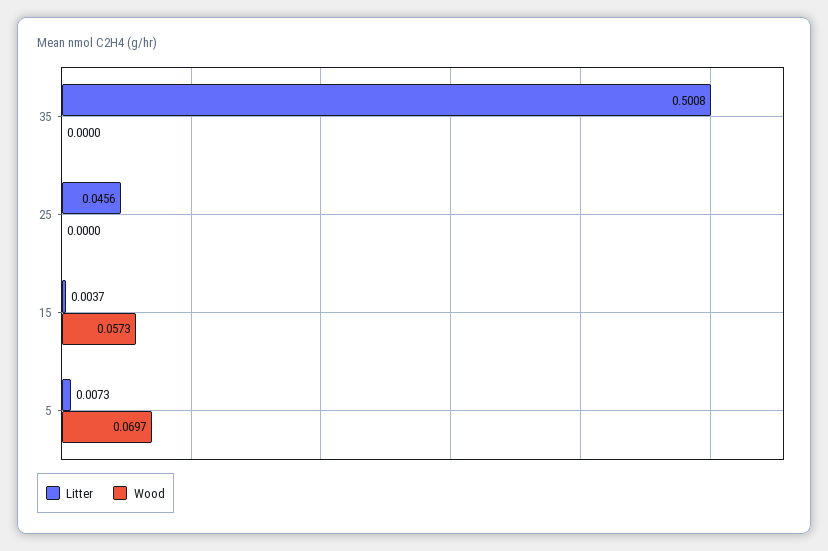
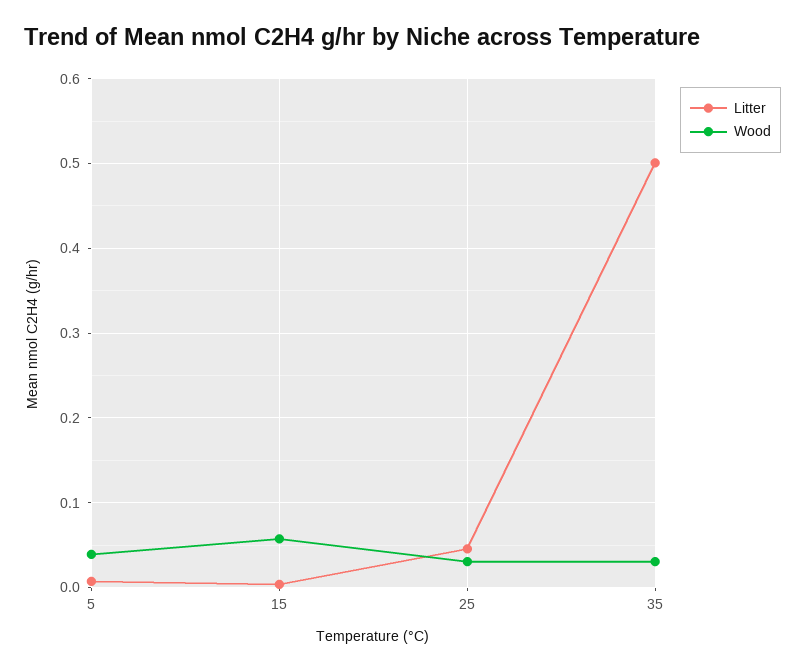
  {
    "Litter": {
      "35": 0.5008,
      "25": 0.0456,
      "15": 0.0037,
      "5": 0.0073
    },
    "Wood": {
-     "35": 0,
+     "35": 0.03,
-     "25": 0,
+     "25": 0.03,
      "15": 0.0573,
-     "5": 0.0697
+     "5": 0.04
    }
  }

